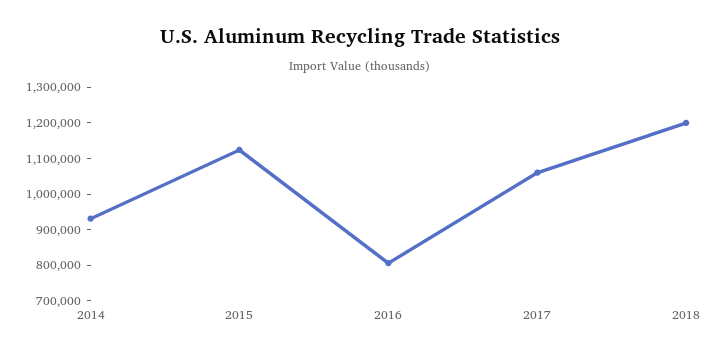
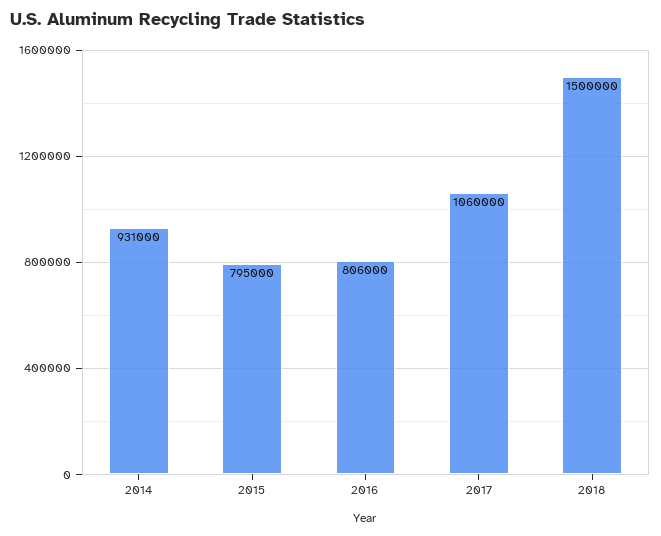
  {
    "2014": 931000,
-   "2015": 1125000,
+   "2015": 795000,
    "2016": 806000,
    "2017": 1060000,
-   "2018": 1200000
+   "2018": 1500000
  }

